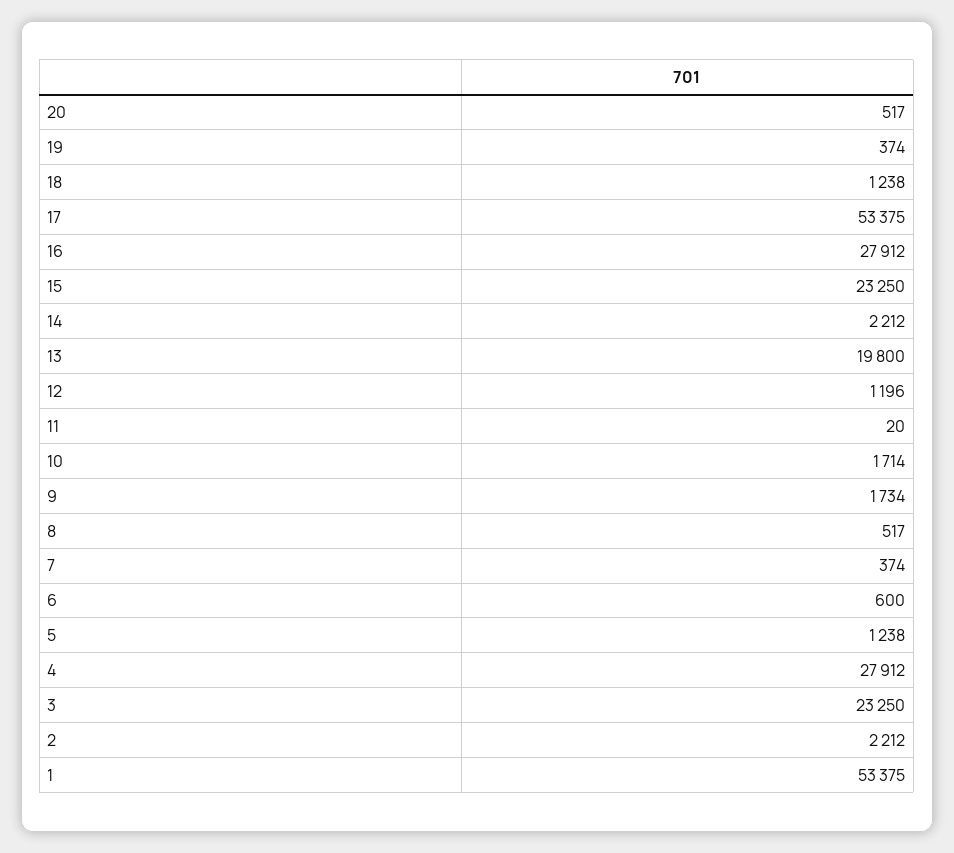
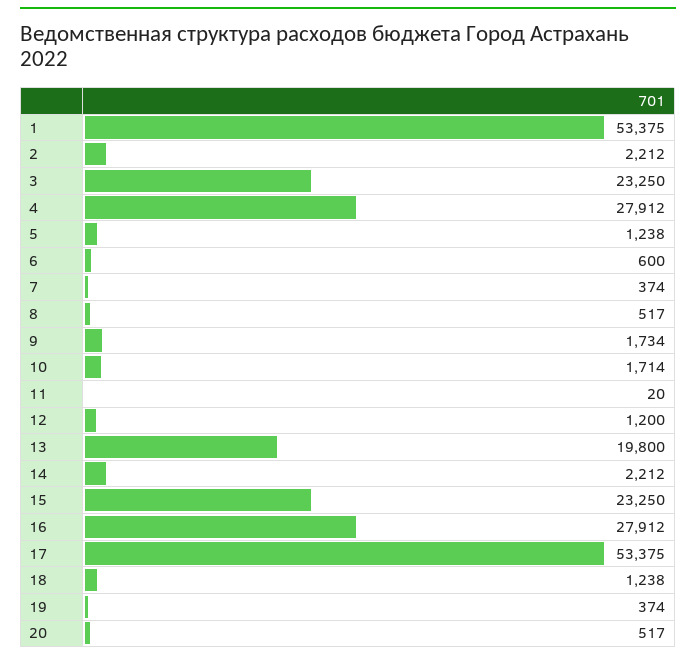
  {
    "20": 517,
    "19": 374,
    "18": 1238,
    "17": 53375,
    "16": 27912,
    "15": 23250,
    "14": 2212,
    "13": 19800,
-   "12": 1196,
+   "12": 1200,
    "11": 20,
    "10": 1714,
    "9": 1734,
    "8": 517,
    "7": 374,
    "6": 600,
    "5": 1238,
    "4": 27912,
    "3": 23250,
    "2": 2212,
    "1": 53375
  }

